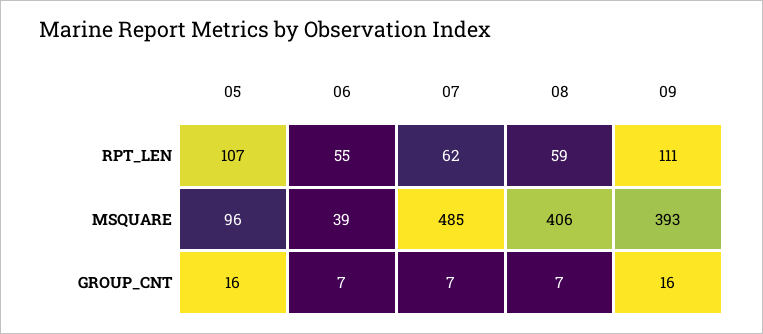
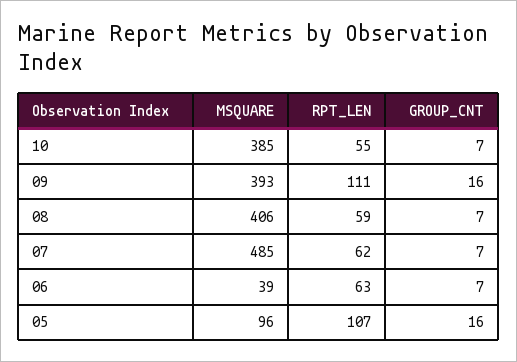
  {
    "05": {
      "RPT_LEN": 107,
      "MSQUARE": 96,
      "GROUP_CNT": 16
    },
    "06": {
-     "RPT_LEN": 55,
+     "RPT_LEN": 63,
      "MSQUARE": 39,
      "GROUP_CNT": 7
    },
    "07": {
      "RPT_LEN": 62,
      "MSQUARE": 485,
      "GROUP_CNT": 7
    },
    "08": {
      "RPT_LEN": 59,
      "MSQUARE": 406,
      "GROUP_CNT": 7
    },
    "09": {
      "RPT_LEN": 111,
      "MSQUARE": 393,
      "GROUP_CNT": 16
-   }
+   },
+   "10": {
+     "MSQUARE": 385,
+     "RPT_LEN": 55,
+     "GROUP_CNT": 7
+   }
  }

